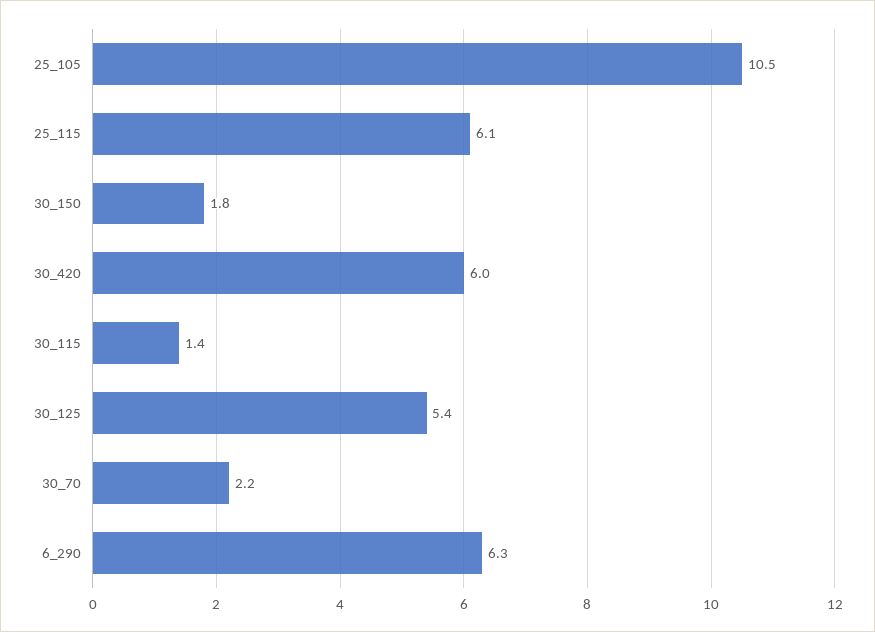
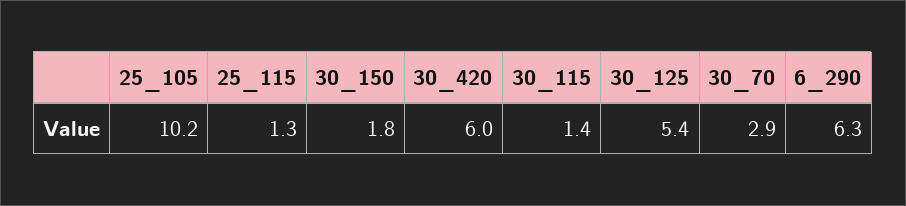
  {
-   "25_105": 10.5,
+   "25_105": 10.2,
-   "25_115": 6.1,
+   "25_115": 1.3,
    "30_150": 1.8,
    "30_420": 6,
    "30_115": 1.4,
    "30_125": 5.4,
-   "30_70": 2.2,
+   "30_70": 2.9,
    "6_290": 6.3
  }

